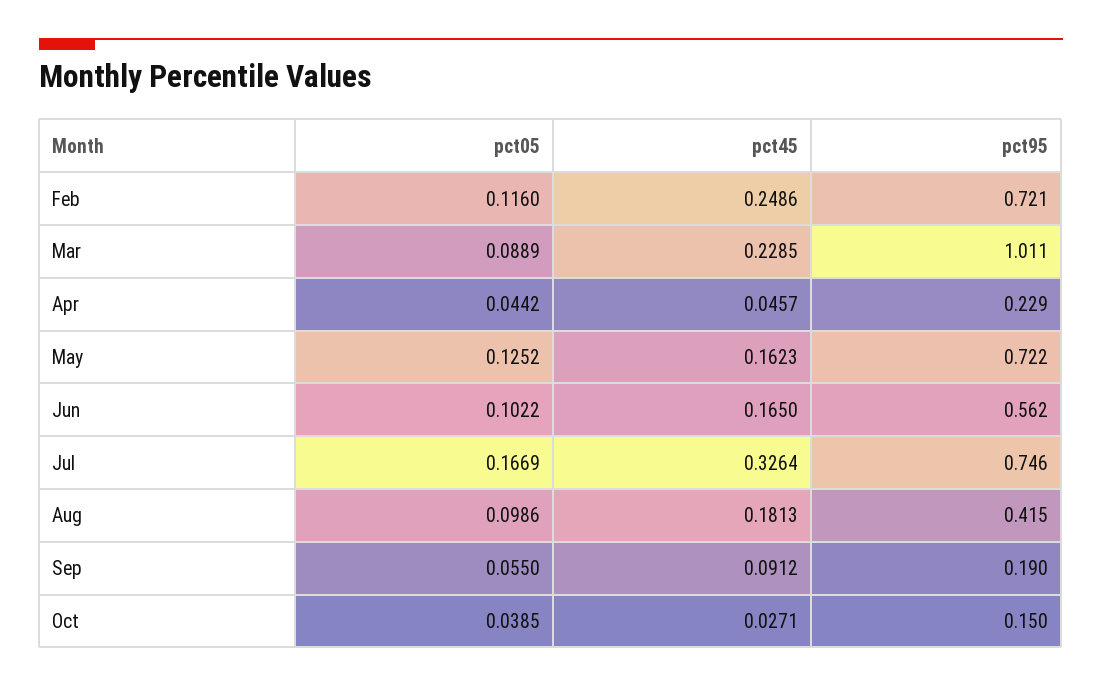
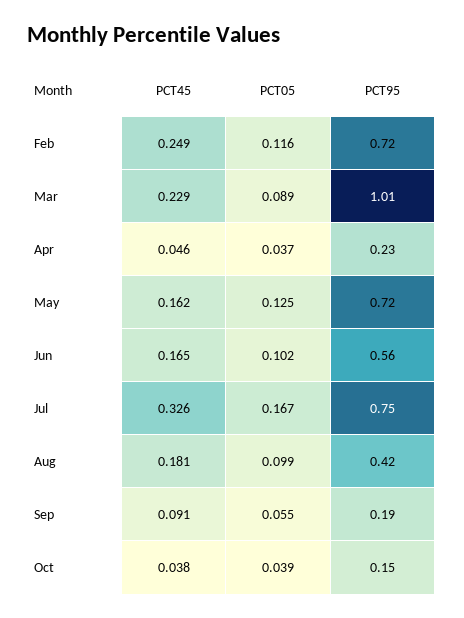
  {
    "pct05": {
      "Feb": 0.116,
      "Mar": 0.0889,
-     "Apr": 0.0442,
+     "Apr": 0.037,
      "May": 0.1252,
      "Jun": 0.1022,
      "Jul": 0.1669,
      "Aug": 0.0986,
      "Sep": 0.055,
      "Oct": 0.0385
    },
    "pct45": {
      "Feb": 0.2486,
      "Mar": 0.2285,
      "Apr": 0.0457,
      "May": 0.1623,
      "Jun": 0.165,
      "Jul": 0.3264,
      "Aug": 0.1813,
      "Sep": 0.0912,
-     "Oct": 0.0271
+     "Oct": 0.038
    },
    "pct95": {
      "Feb": 0.721,
      "Mar": 1.011,
      "Apr": 0.229,
      "May": 0.722,
      "Jun": 0.562,
      "Jul": 0.746,
      "Aug": 0.415,
      "Sep": 0.19,
      "Oct": 0.15
    }
  }

